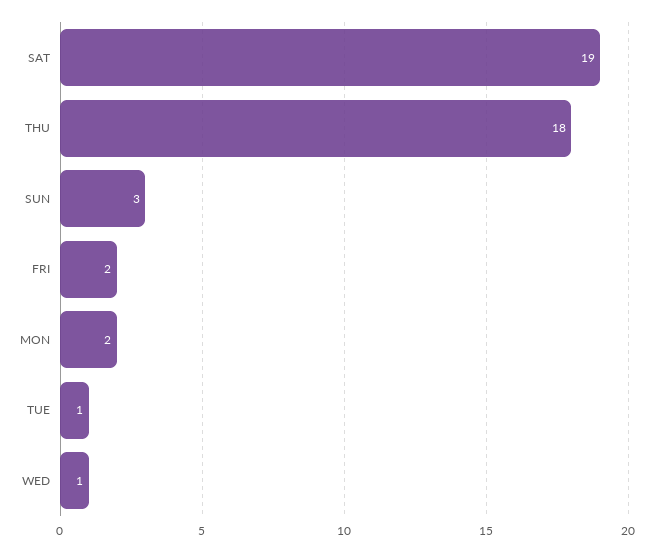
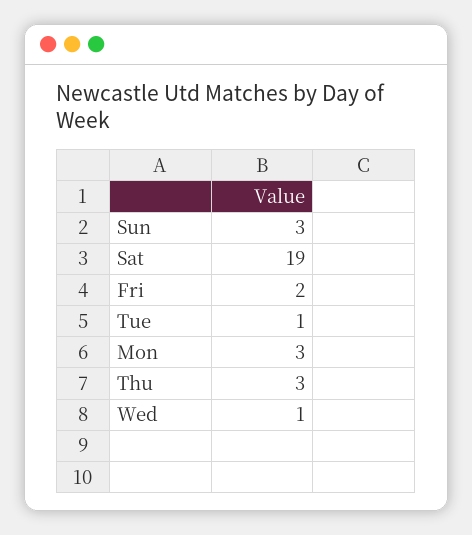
  {
    "SAT": 19,
-   "THU": 18,
+   "THU": 3,
    "SUN": 3,
    "FRI": 2,
-   "MON": 2,
+   "MON": 3,
    "TUE": 1,
    "WED": 1
  }

